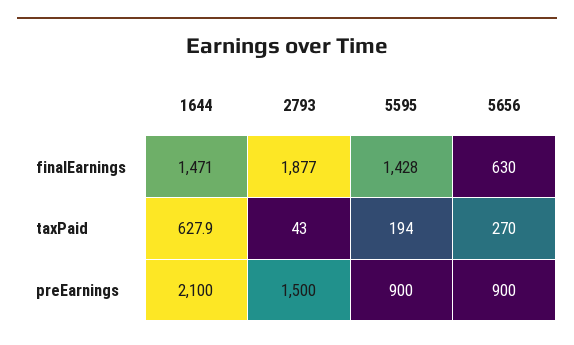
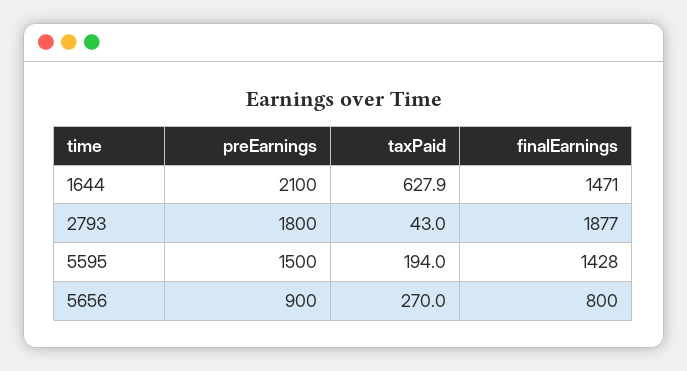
  {
    "1644": {
      "finalEarnings": 1471,
      "taxPaid": 627.9,
      "preEarnings": 2100
    },
    "2793": {
      "finalEarnings": 1877,
      "taxPaid": 43,
-     "preEarnings": 1500
+     "preEarnings": 1800
    },
    "5595": {
      "finalEarnings": 1428,
      "taxPaid": 194,
-     "preEarnings": 900
+     "preEarnings": 1500
    },
    "5656": {
-     "finalEarnings": 630,
+     "finalEarnings": 800,
      "taxPaid": 270,
      "preEarnings": 900
    }
  }

